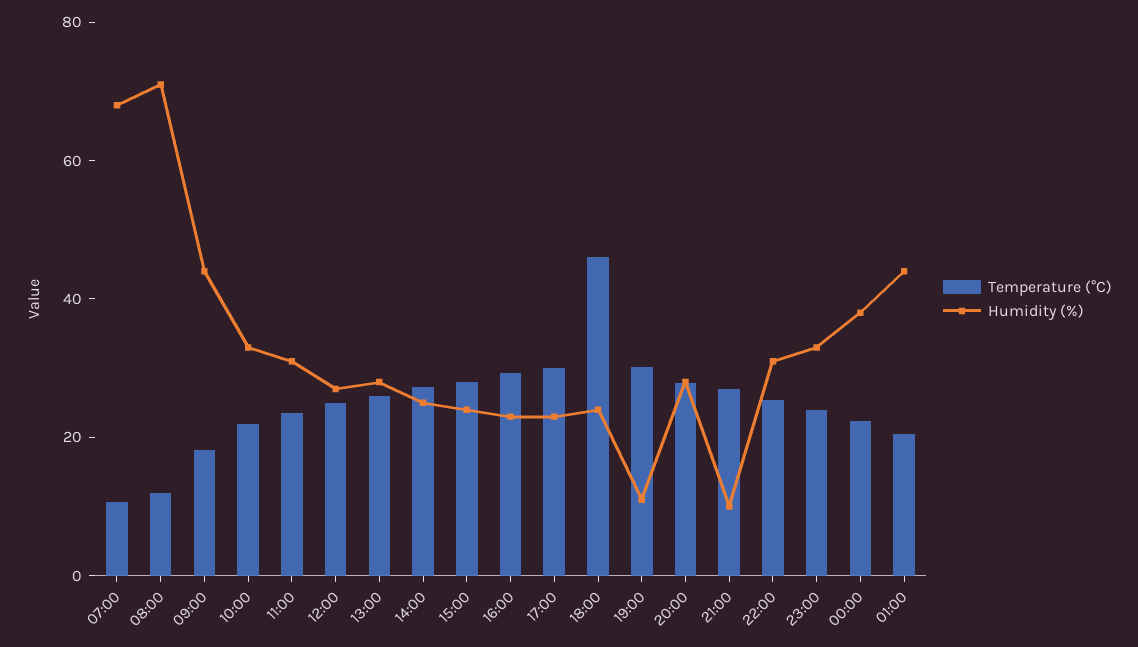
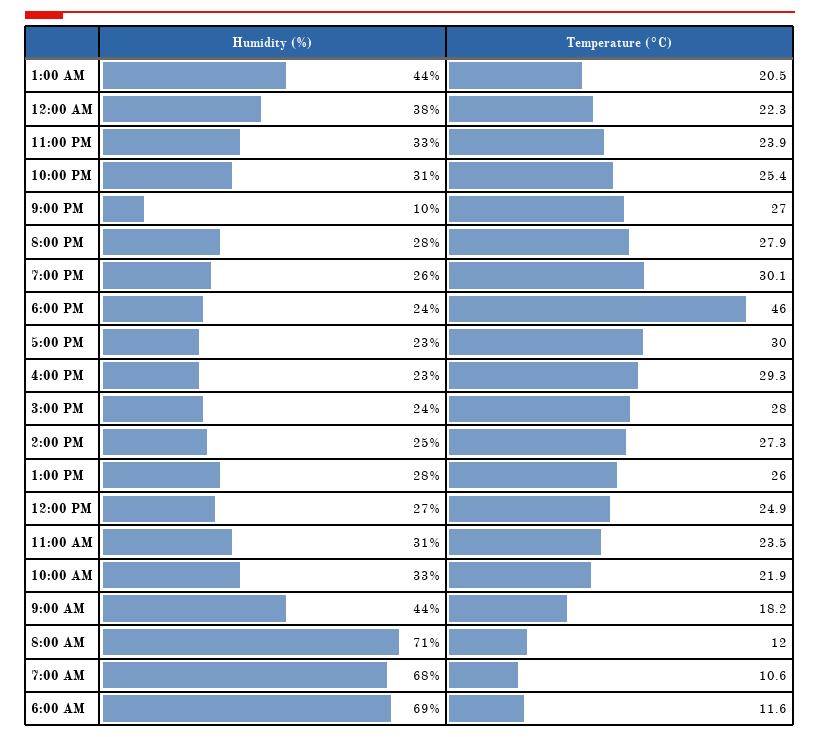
  {
    "Temperature (°C)": {
      "07:00": 10.6,
      "08:00": 12,
      "09:00": 18.2,
      "10:00": 21.9,
      "11:00": 23.5,
      "12:00": 24.9,
      "13:00": 26,
      "14:00": 27.3,
      "15:00": 28,
      "16:00": 29.3,
      "17:00": 30,
      "18:00": 46,
      "19:00": 30.1,
      "20:00": 27.9,
      "21:00": 27,
      "22:00": 25.4,
      "23:00": 23.9,
      "00:00": 22.3,
-     "01:00": 20.5
+     "01:00": 20.5,
+     "6:00 AM": 11.6
    },
    "Humidity (%)": {
      "07:00": 68,
      "08:00": 71,
      "09:00": 44,
      "10:00": 33,
      "11:00": 31,
      "12:00": 27,
      "13:00": 28,
      "14:00": 25,
      "15:00": 24,
      "16:00": 23,
      "17:00": 23,
      "18:00": 24,
-     "19:00": 10,
+     "19:00": 26,
      "20:00": 28,
      "21:00": 10,
      "22:00": 31,
      "23:00": 33,
      "00:00": 38,
-     "01:00": 44
+     "01:00": 44,
+     "6:00 AM": 69
    }
  }

